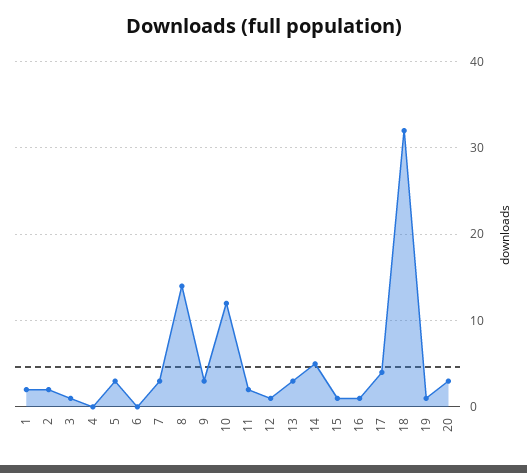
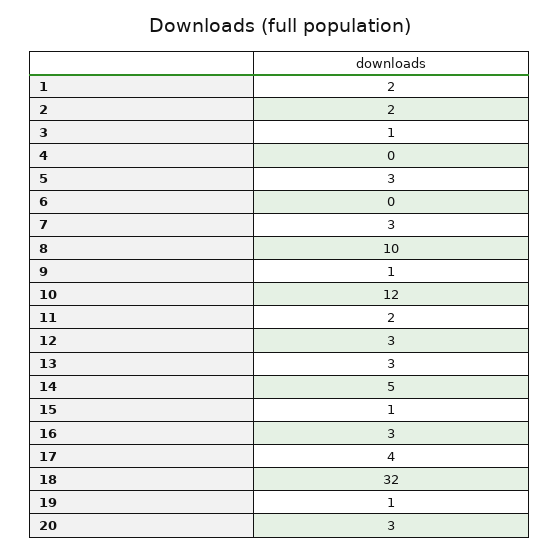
  {
    "1": 2,
    "2": 2,
    "3": 1,
    "4": 0,
    "5": 3,
    "6": 0,
    "7": 3,
-   "8": 14,
+   "8": 10,
-   "9": 3,
+   "9": 1,
    "10": 12,
    "11": 2,
-   "12": 1,
+   "12": 3,
    "13": 3,
    "14": 5,
    "15": 1,
-   "16": 1,
+   "16": 3,
    "17": 4,
    "18": 32,
    "19": 1,
    "20": 3
  }

